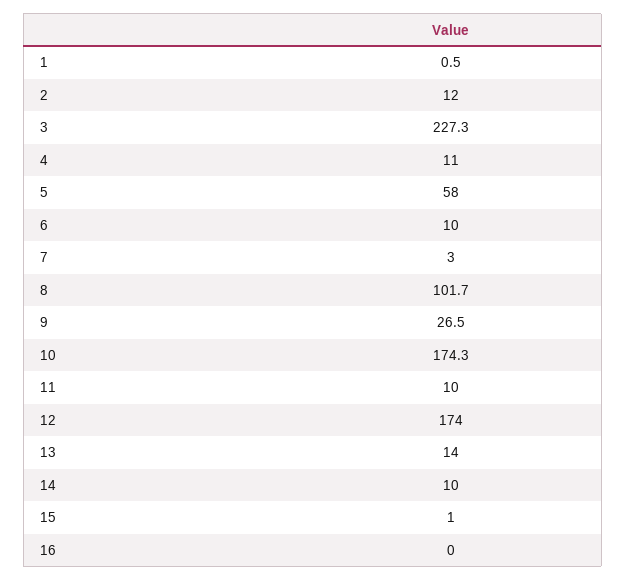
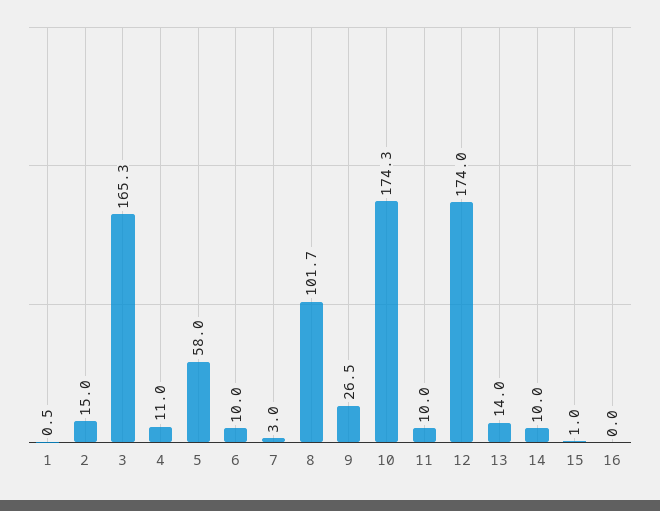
  {
    "1": 0.5,
-   "2": 12,
+   "2": 15,
-   "3": 227.3,
+   "3": 165.3,
    "4": 11,
    "5": 58,
    "6": 10,
    "7": 3,
    "8": 101.7,
    "9": 26.5,
    "10": 174.3,
    "11": 10,
    "12": 174,
    "13": 14,
    "14": 10,
    "15": 1,
    "16": 0
  }

